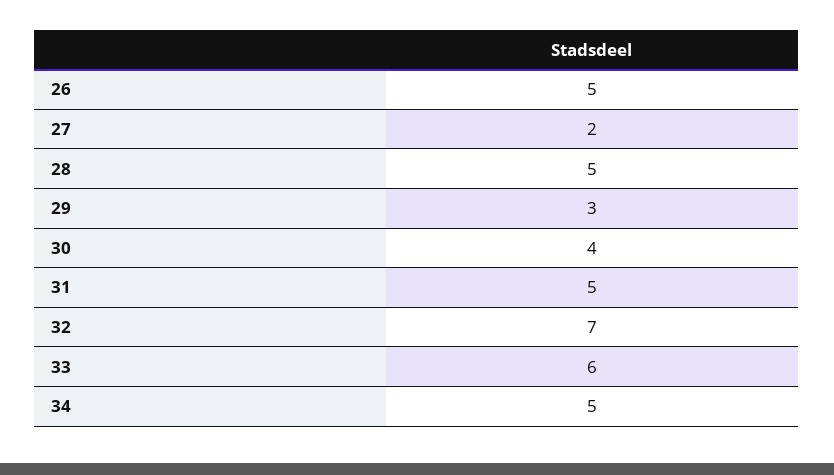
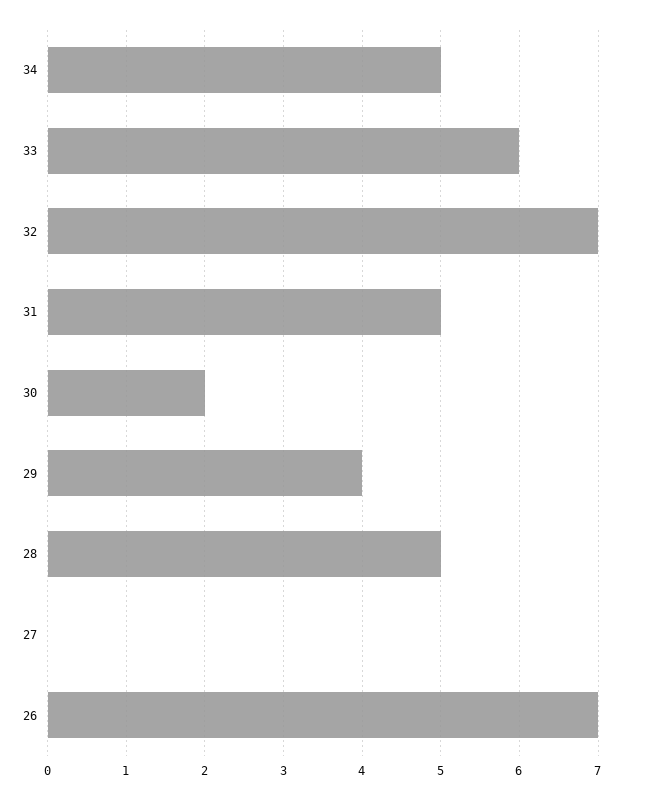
  {
-   "26": 5,
+   "26": 7,
-   "27": 2,
+   "27": 0,
    "28": 5,
-   "29": 3,
+   "29": 4,
-   "30": 4,
+   "30": 2,
    "31": 5,
    "32": 7,
    "33": 6,
    "34": 5
  }

